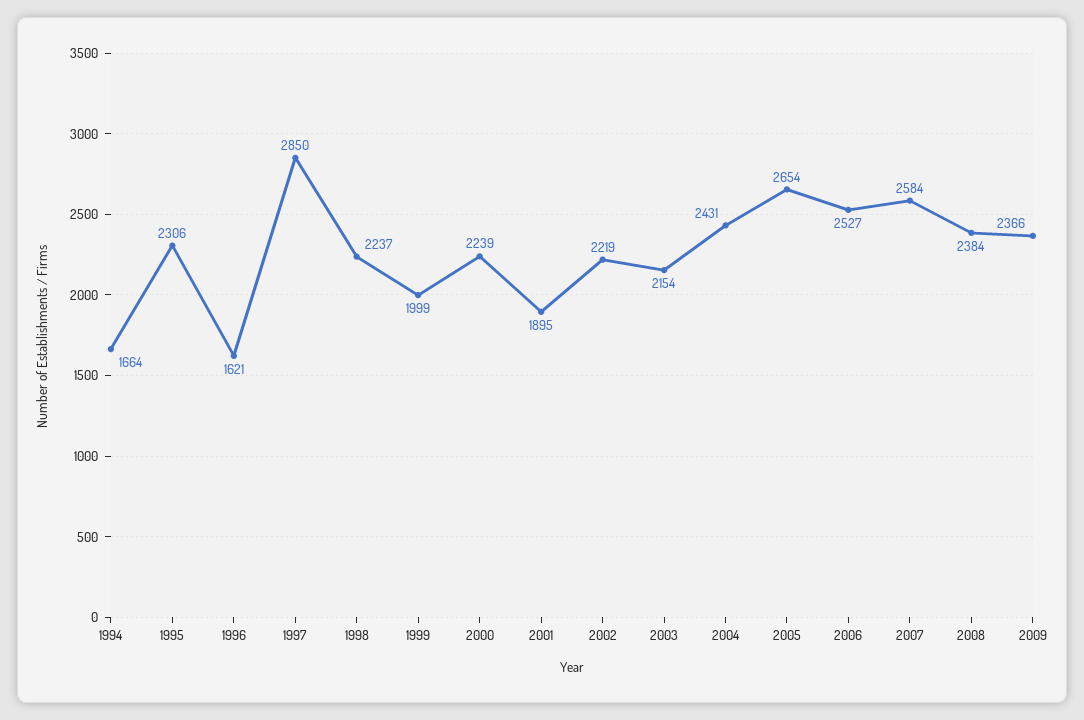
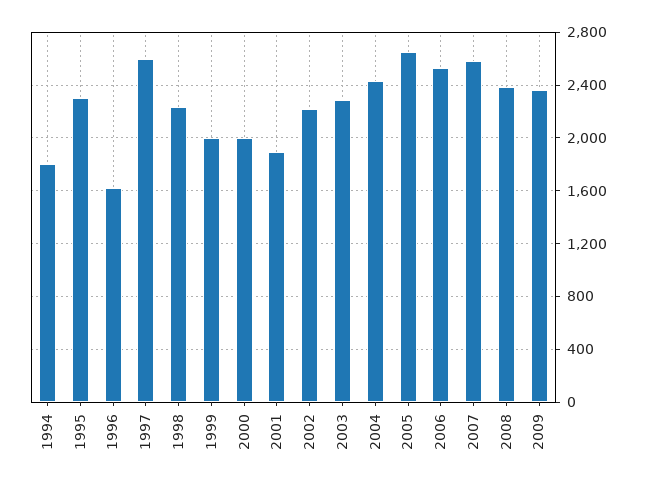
  {
-   "1994": 1664,
+   "1994": 1800,
    "1995": 2306,
    "1996": 1621,
-   "1997": 2850,
+   "1997": 2600,
    "1998": 2237,
    "1999": 1999,
-   "2000": 2239,
+   "2000": 2000,
    "2001": 1895,
    "2002": 2219,
-   "2003": 2154,
+   "2003": 2300,
    "2004": 2431,
    "2005": 2654,
    "2006": 2527,
    "2007": 2584,
    "2008": 2384,
    "2009": 2366
  }

